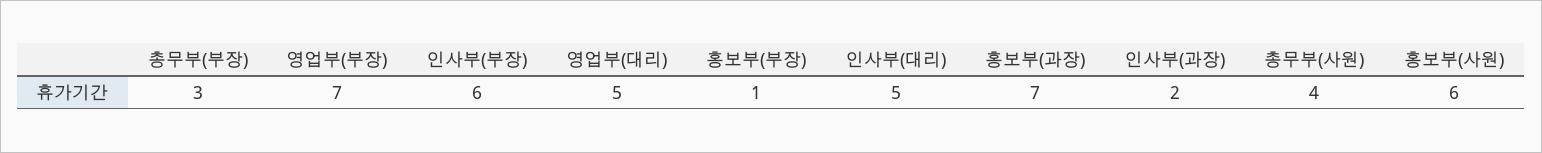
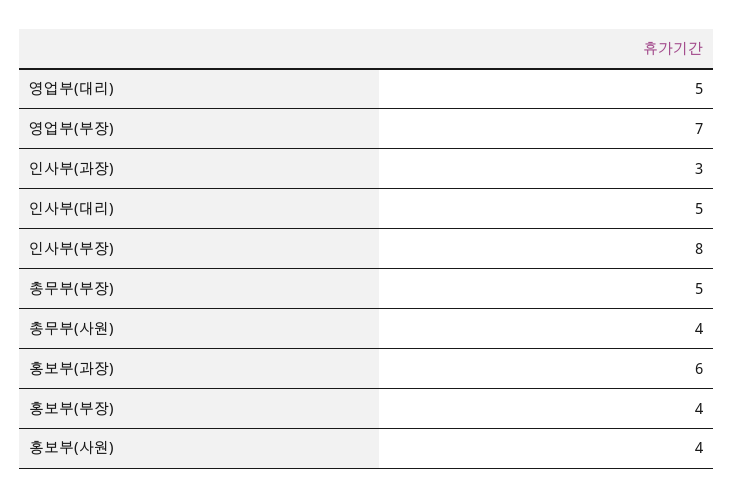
  {
-   "총무부(부장)": 3,
+   "총무부(부장)": 5,
    "영업부(부장)": 7,
-   "인사부(부장)": 6,
+   "인사부(부장)": 8,
    "영업부(대리)": 5,
-   "홍보부(부장)": 1,
+   "홍보부(부장)": 4,
    "인사부(대리)": 5,
-   "홍보부(과장)": 7,
+   "홍보부(과장)": 6,
-   "인사부(과장)": 2,
+   "인사부(과장)": 3,
    "총무부(사원)": 4,
-   "홍보부(사원)": 6
+   "홍보부(사원)": 4
  }

